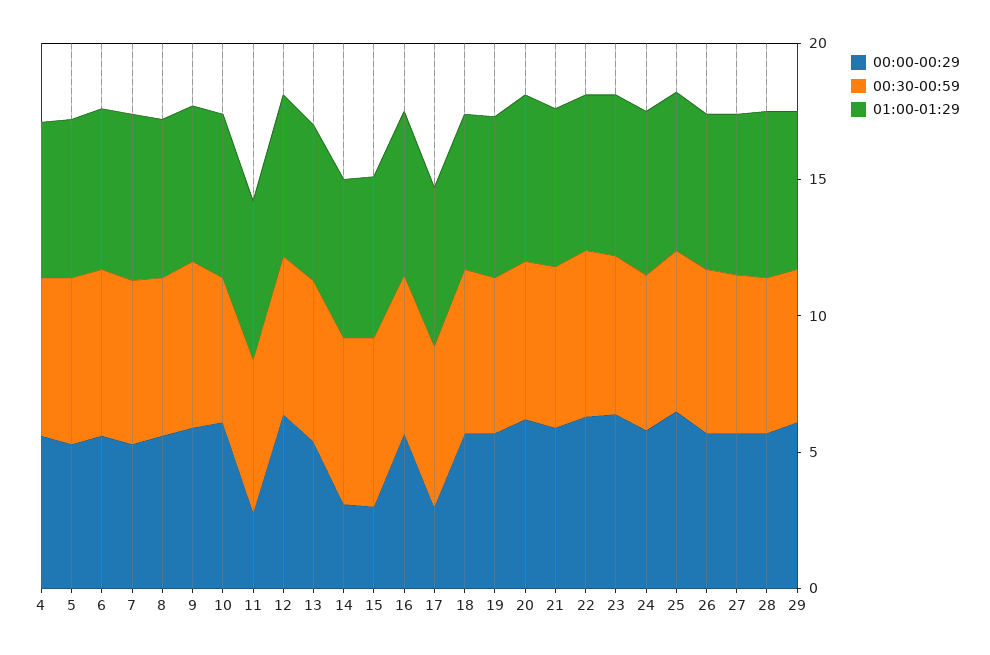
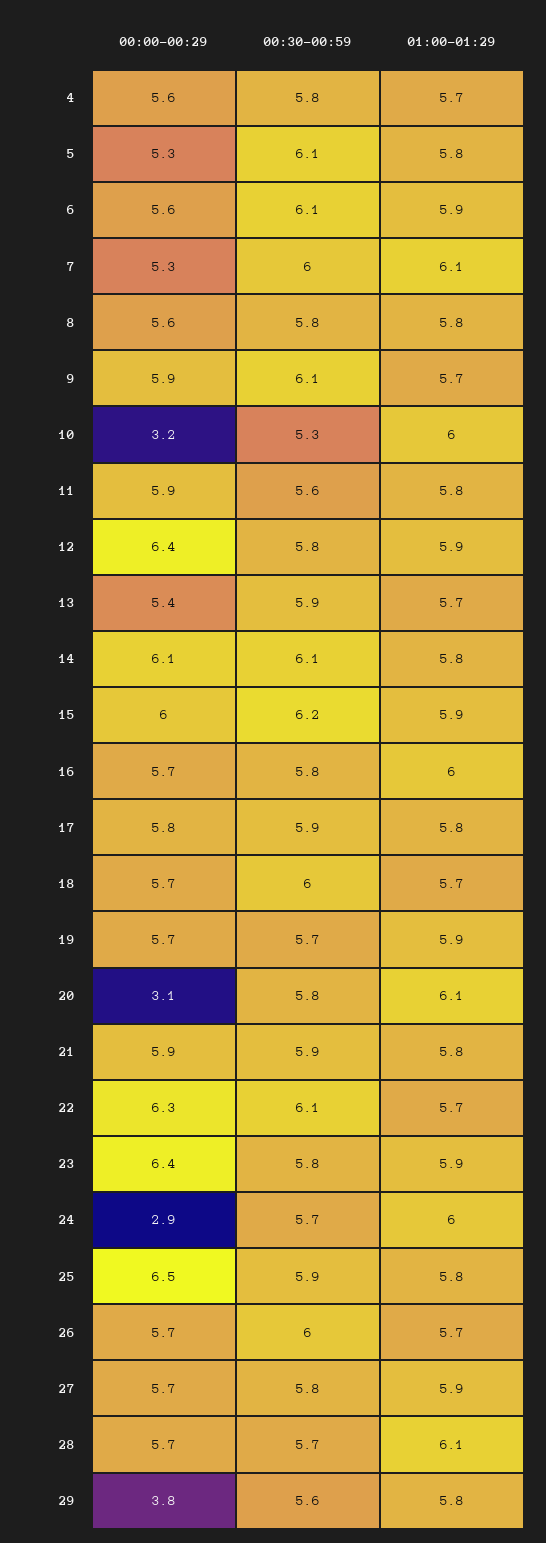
  {
    "00:00-00:29": {
      "4": 5.6,
      "5": 5.3,
      "6": 5.6,
      "7": 5.3,
      "8": 5.6,
      "9": 5.9,
-     "10": 6,
+     "10": 3.2,
-     "11": 3,
+     "11": 5.9,
      "12": 6.4,
      "13": 5.4,
-     "14": 3,
+     "14": 6.1,
-     "15": 3,
+     "15": 6,
      "16": 5.7,
-     "17": 3,
+     "17": 5.8,
      "18": 5.7,
      "19": 5.7,
-     "20": 6,
+     "20": 3.1,
      "21": 5.9,
      "22": 6.3,
      "23": 6.4,
-     "24": 6,
+     "24": 2.9,
      "25": 6.5,
      "26": 5.7,
      "27": 5.7,
      "28": 5.7,
-     "29": 6
+     "29": 3.8
    },
    "00:30-00:59": {
      "4": 5.8,
      "5": 6.1,
      "6": 6.1,
      "7": 6,
      "8": 5.8,
      "9": 6.1,
      "10": 5.3,
      "11": 5.6,
      "12": 5.8,
      "13": 5.9,
      "14": 6.1,
      "15": 6.2,
      "16": 5.8,
      "17": 5.9,
      "18": 6,
      "19": 5.7,
      "20": 5.8,
      "21": 5.9,
      "22": 6.1,
      "23": 5.8,
      "24": 5.7,
      "25": 5.9,
      "26": 6,
      "27": 5.8,
      "28": 5.7,
      "29": 5.6
    },
    "01:00-01:29": {
      "4": 5.7,
      "5": 5.8,
      "6": 5.9,
      "7": 6.1,
      "8": 5.8,
      "9": 5.7,
      "10": 6,
      "11": 5.8,
      "12": 5.9,
      "13": 5.7,
      "14": 5.8,
      "15": 5.9,
      "16": 6,
      "17": 5.8,
      "18": 5.7,
      "19": 5.9,
      "20": 6.1,
      "21": 5.8,
      "22": 5.7,
      "23": 5.9,
      "24": 6,
      "25": 5.8,
      "26": 5.7,
      "27": 5.9,
      "28": 6.1,
      "29": 5.8
    }
  }

